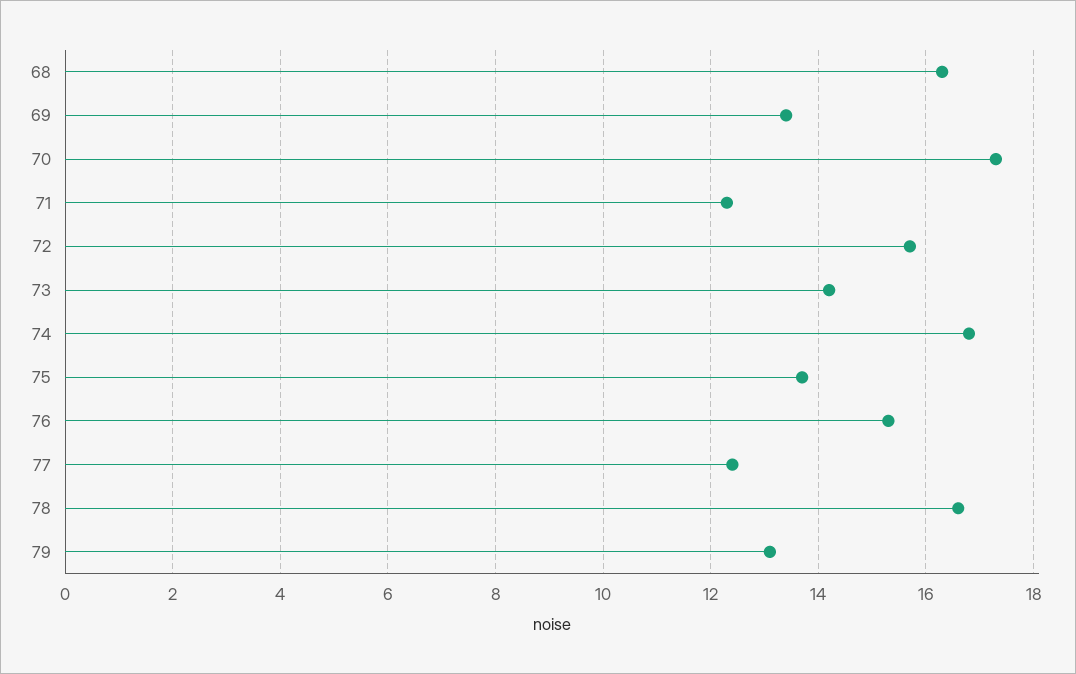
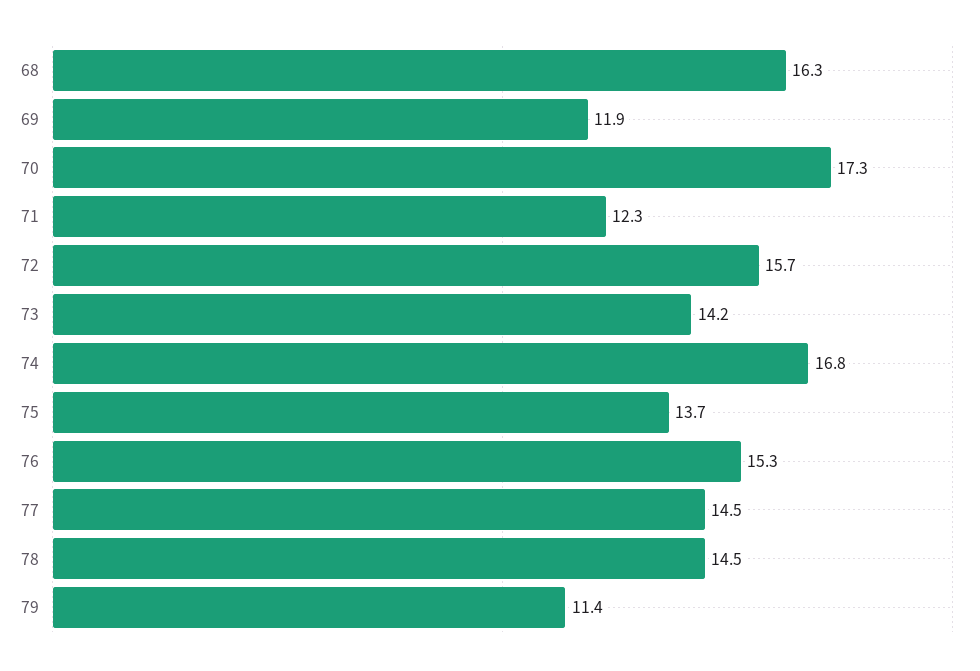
  {
    "68": 16.3,
-   "69": 13.5,
+   "69": 11.9,
    "70": 17.3,
    "71": 12.3,
    "72": 15.7,
    "73": 14.2,
    "74": 16.8,
    "75": 13.7,
    "76": 15.3,
-   "77": 12.5,
+   "77": 14.5,
-   "78": 16.5,
+   "78": 14.5,
-   "79": 13
+   "79": 11.4
  }

